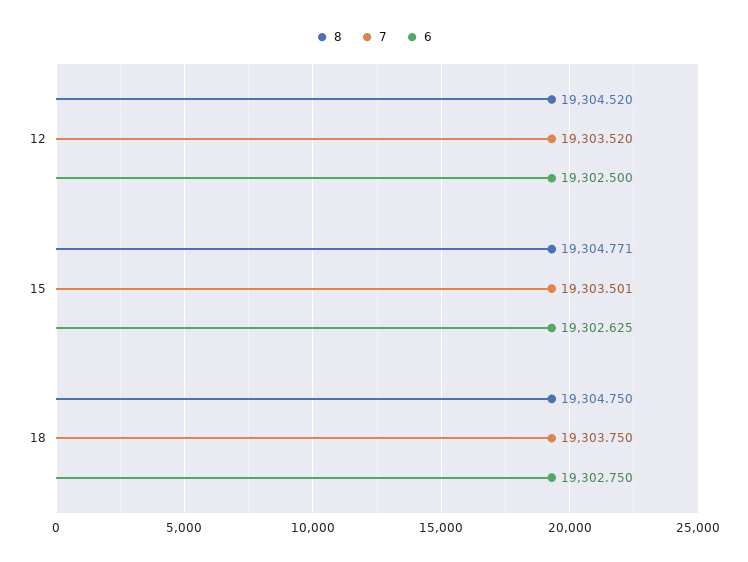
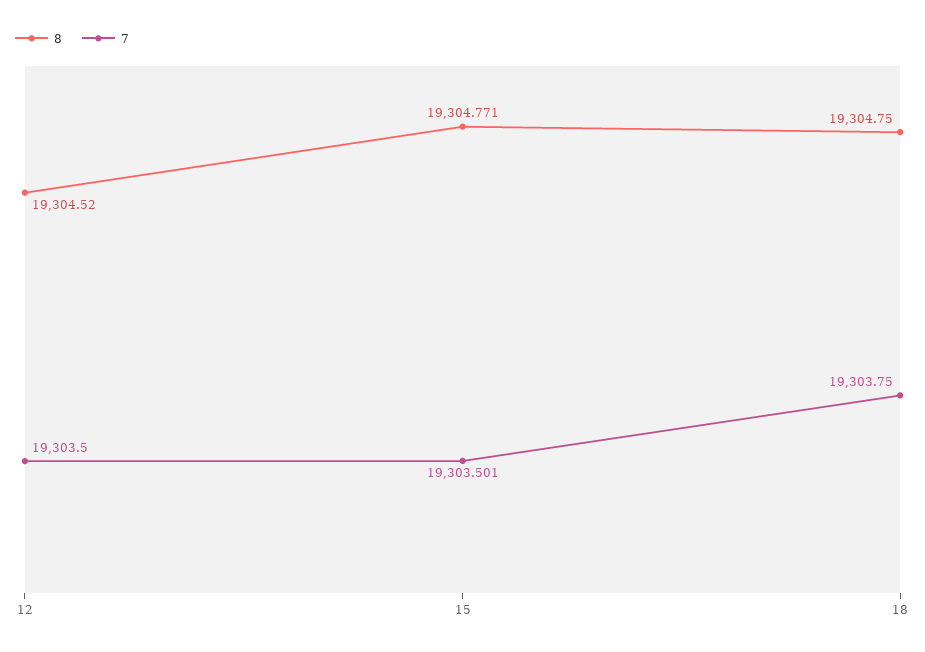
  {
    "8": {
      "12": 19304.52,
      "15": 19304.771,
      "18": 19304.75
    },
    "7": {
-     "12": 19303.52,
+     "12": 19303.5,
      "15": 19303.501,
      "18": 19303.75
-   },
+   }
-   "6": {
-     "12": 19302.5,
-     "15": 19302.625,
-     "18": 19302.75
-   }
  }

